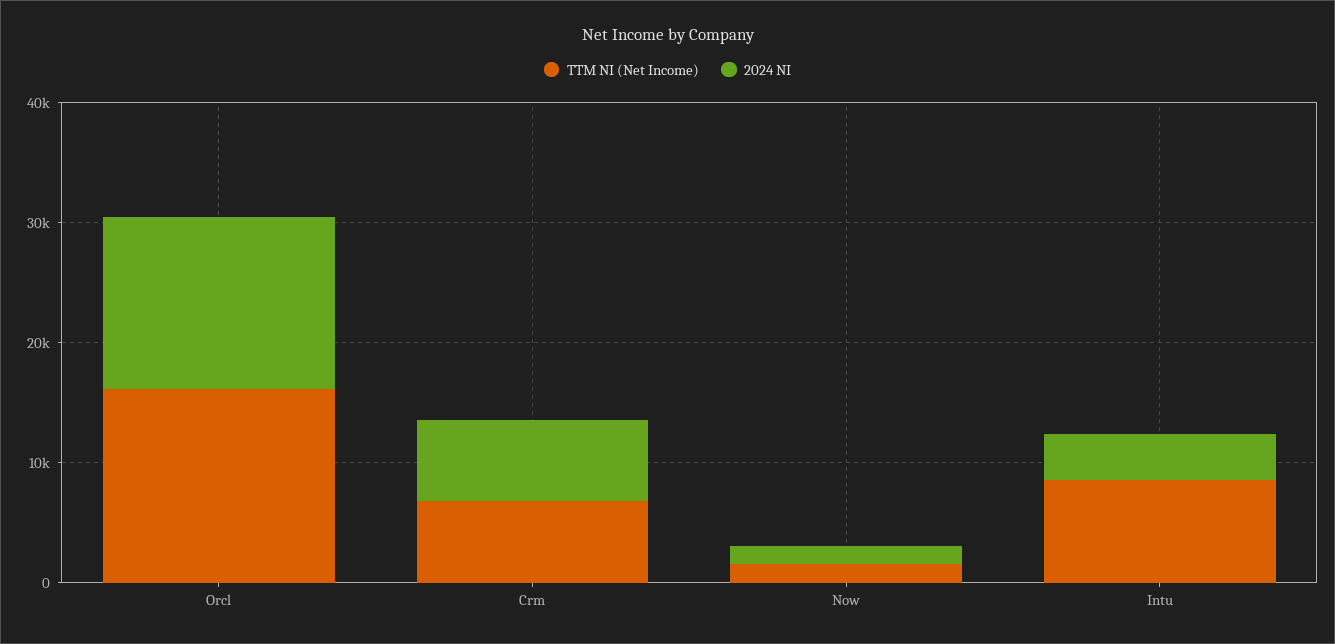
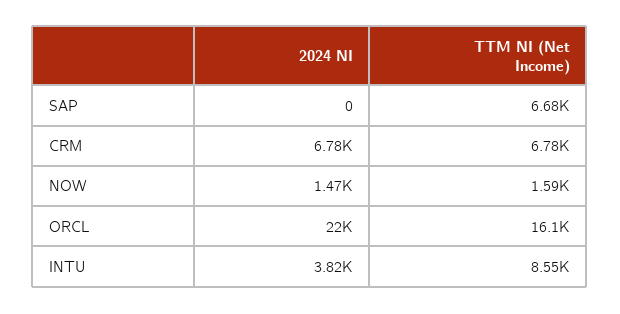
  {
    "TTM NI (Net Income)": {
      "Orcl": 16100,
      "Crm": 6780,
      "Now": 1590,
-     "Intu": 8550
+     "Intu": 8550,
+     "SAP": 6680
    },
    "2024 NI": {
-     "Orcl": 14000,
+     "Orcl": 22000,
      "Crm": 6780,
      "Now": 1470,
-     "Intu": 3820
+     "Intu": 3820,
+     "SAP": 0
    }
  }

